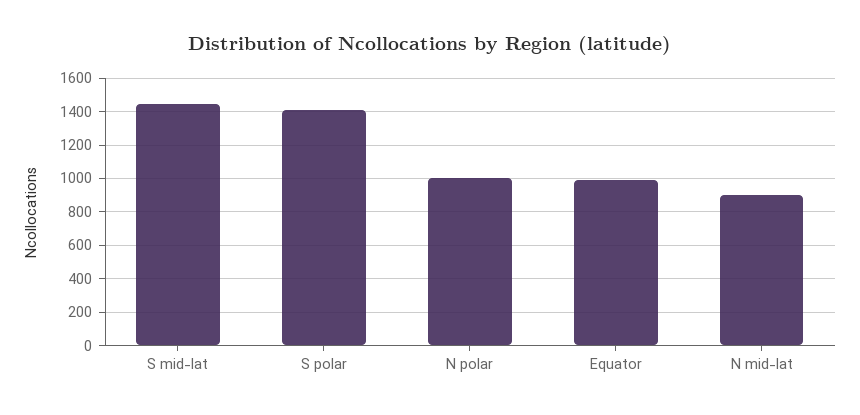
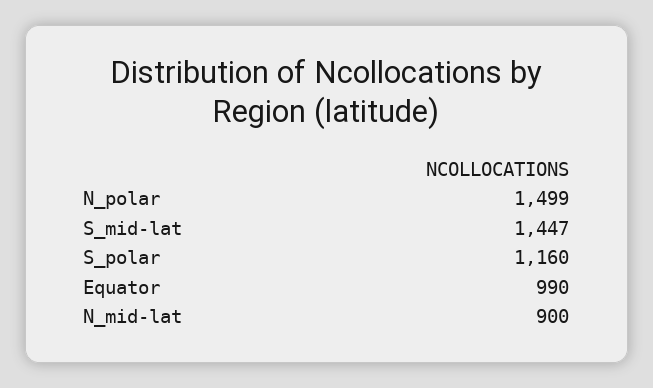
  {
    "S mid-lat": 1447,
-   "S polar": 1400,
+   "S polar": 1160,
-   "N polar": 1000,
+   "N polar": 1499,
    "Equator": 990,
    "N mid-lat": 900
  }

